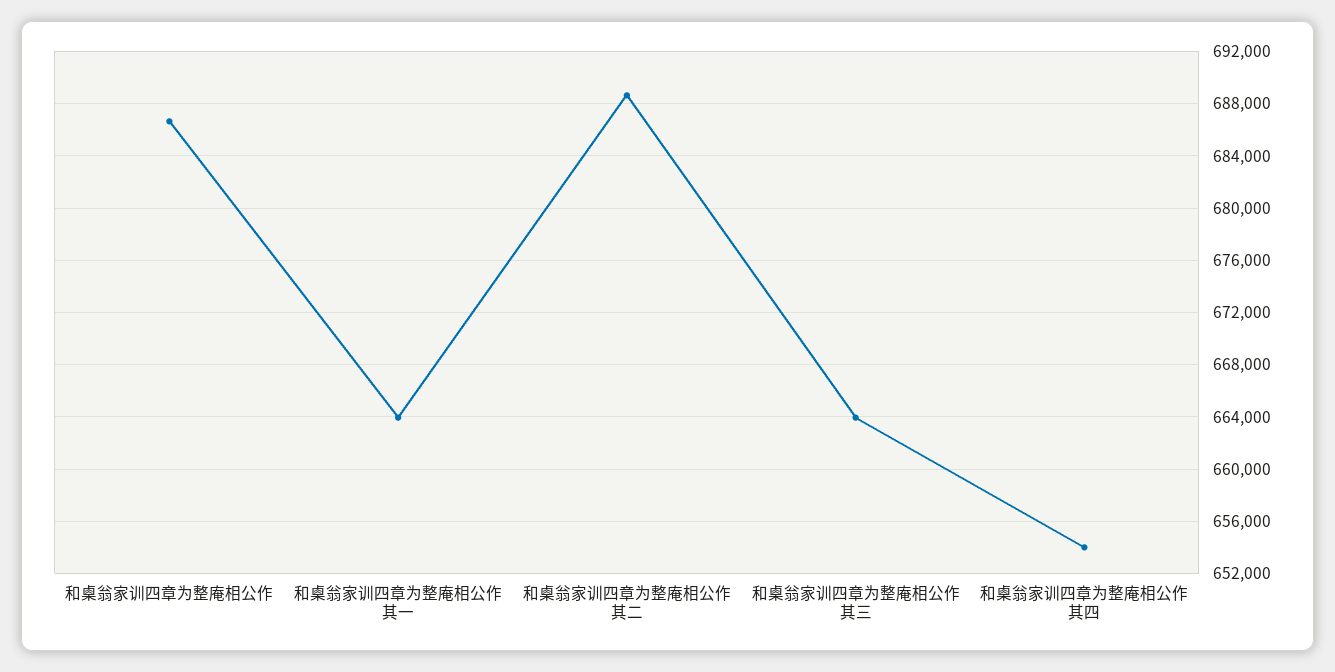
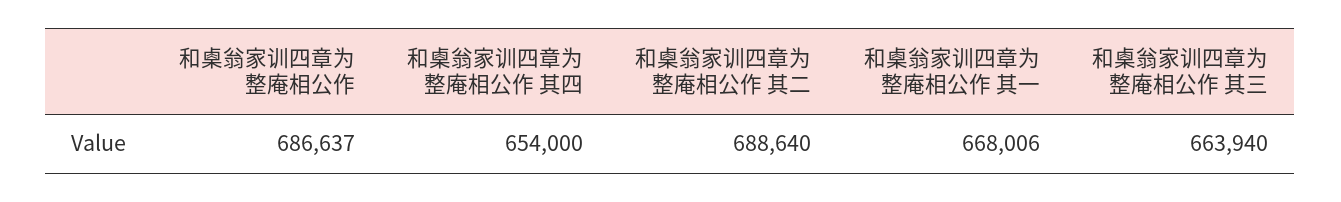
  {
    "和㮚翁家训四章为整庵相公作": 686637,
-   "和㮚翁家训四章为整庵相公作 其一": 664000,
+   "和㮚翁家训四章为整庵相公作 其一": 668006,
    "和㮚翁家训四章为整庵相公作 其二": 688640,
    "和㮚翁家训四章为整庵相公作 其三": 663940,
    "和㮚翁家训四章为整庵相公作 其四": 654000
  }

